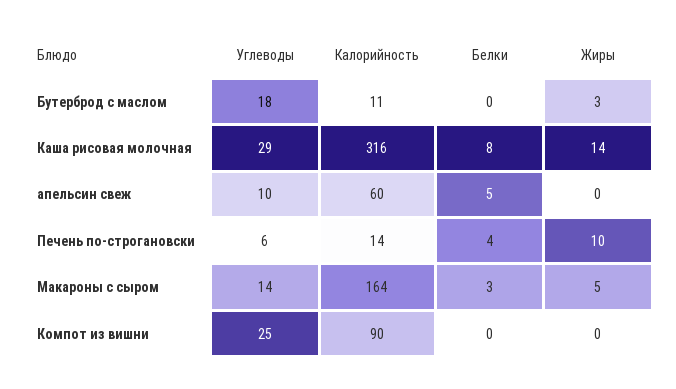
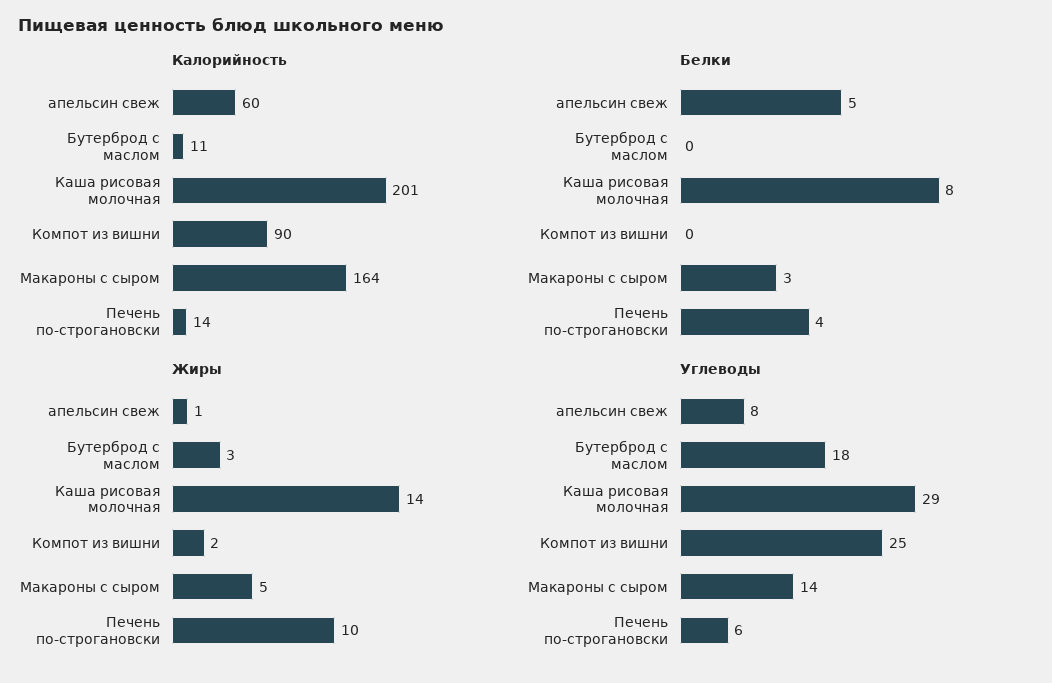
  {
    "Углеводы": {
      "Бутерброд с маслом": 18,
      "Каша рисовая молочная": 29,
-     "апельсин свеж": 10,
+     "апельсин свеж": 8,
      "Печень по-строгановски": 6,
      "Макароны с сыром": 14,
      "Компот из вишни": 25
    },
    "Калорийность": {
      "Бутерброд с маслом": 11,
-     "Каша рисовая молочная": 316,
+     "Каша рисовая молочная": 201,
      "апельсин свеж": 60,
      "Печень по-строгановски": 14,
      "Макароны с сыром": 164,
      "Компот из вишни": 90
    },
    "Белки": {
      "Бутерброд с маслом": 0,
      "Каша рисовая молочная": 8,
      "апельсин свеж": 5,
      "Печень по-строгановски": 4,
      "Макароны с сыром": 3,
      "Компот из вишни": 0
    },
    "Жиры": {
      "Бутерброд с маслом": 3,
      "Каша рисовая молочная": 14,
-     "апельсин свеж": 0,
+     "апельсин свеж": 1,
      "Печень по-строгановски": 10,
      "Макароны с сыром": 5,
-     "Компот из вишни": 0
+     "Компот из вишни": 2
    }
  }

